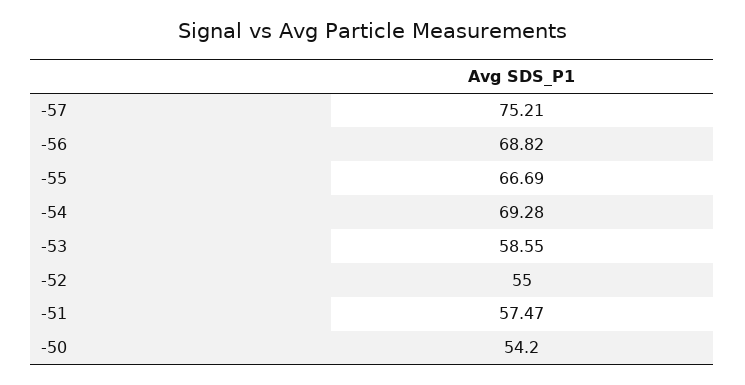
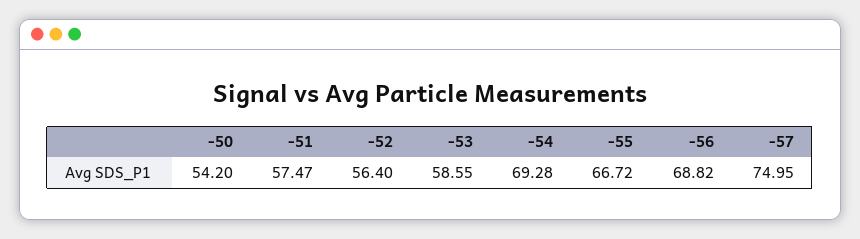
  {
-   "-57": 75.21,
+   "-57": 74.95,
    "-56": 68.82,
-   "-55": 66.69,
+   "-55": 66.72,
    "-54": 69.28,
    "-53": 58.55,
-   "-52": 55,
+   "-52": 56.4,
    "-51": 57.47,
    "-50": 54.2
  }

